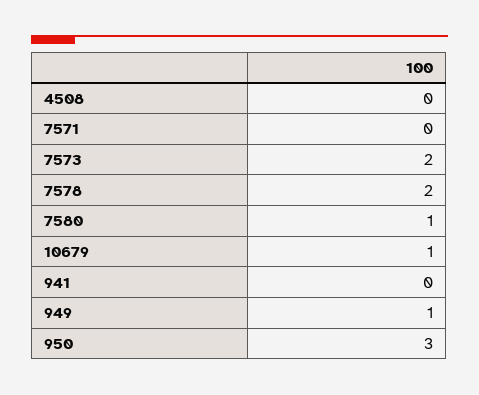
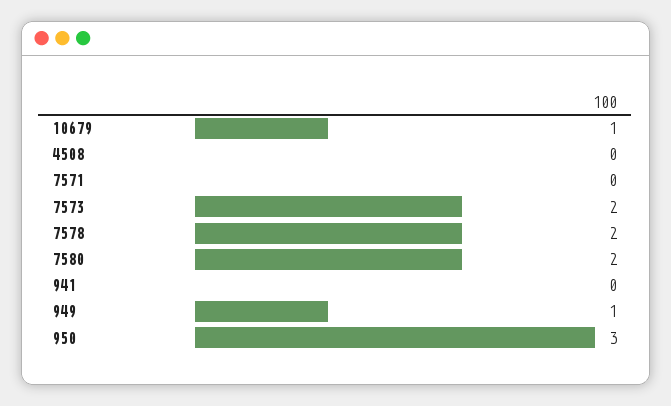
  {
    "4508": 0,
    "7571": 0,
    "7573": 2,
    "7578": 2,
-   "7580": 1,
+   "7580": 2,
    "10679": 1,
    "941": 0,
    "949": 1,
    "950": 3
  }

